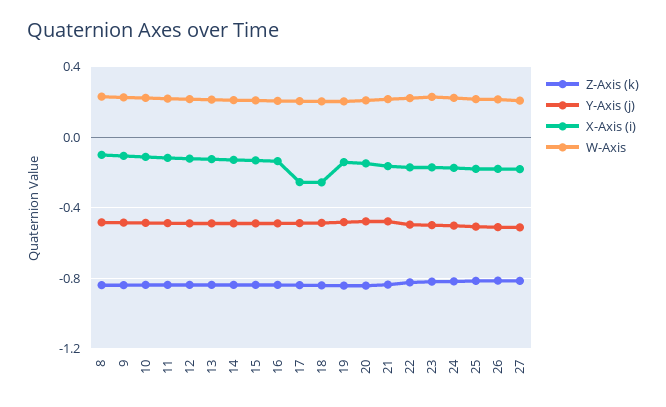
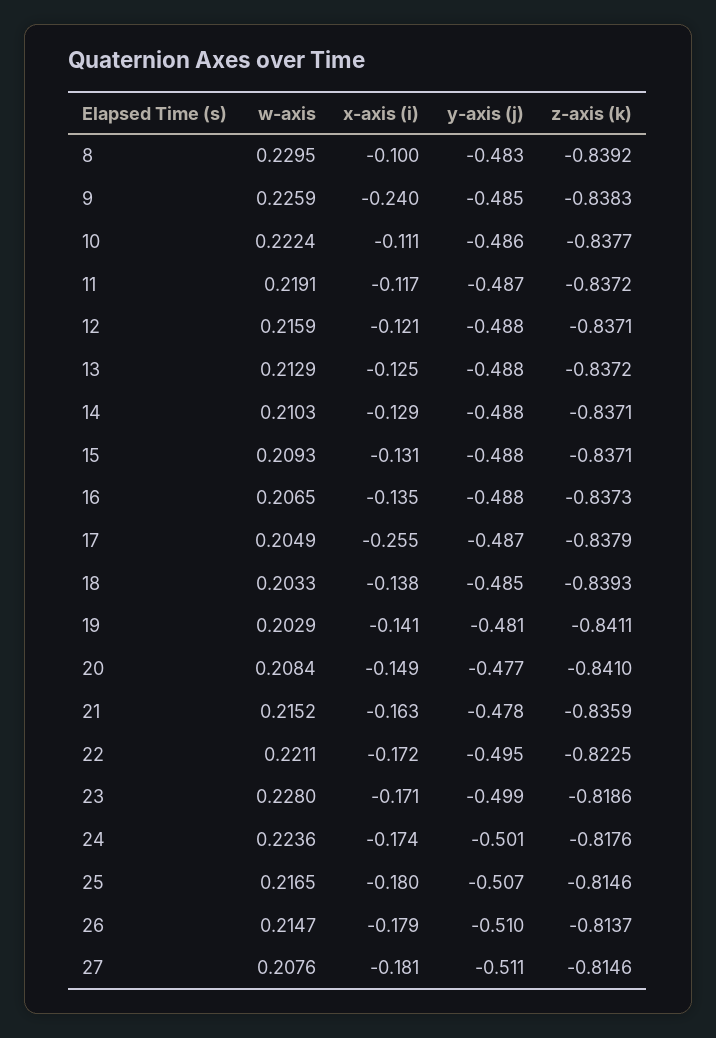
  {
    "Z-Axis (k)": {
      "8": -0.8392,
      "9": -0.8383,
      "10": -0.8377,
      "11": -0.8372,
      "12": -0.8371,
      "13": -0.8372,
      "14": -0.8371,
      "15": -0.8371,
      "16": -0.8373,
      "17": -0.8379,
      "18": -0.8393,
      "19": -0.8411,
      "20": -0.841,
      "21": -0.8359,
      "22": -0.8225,
      "23": -0.8186,
      "24": -0.8176,
      "25": -0.8146,
      "26": -0.8137,
      "27": -0.8146
    },
    "Y-Axis (j)": {
      "8": -0.483,
      "9": -0.485,
      "10": -0.486,
      "11": -0.487,
      "12": -0.488,
      "13": -0.488,
      "14": -0.488,
      "15": -0.488,
      "16": -0.488,
      "17": -0.487,
      "18": -0.485,
      "19": -0.481,
      "20": -0.477,
      "21": -0.478,
      "22": -0.495,
      "23": -0.499,
      "24": -0.501,
      "25": -0.507,
      "26": -0.51,
      "27": -0.511
    },
    "X-Axis (i)": {
      "8": -0.1,
-     "9": -0.1,
+     "9": -0.24,
      "10": -0.111,
      "11": -0.117,
      "12": -0.121,
      "13": -0.125,
      "14": -0.129,
      "15": -0.131,
      "16": -0.135,
      "17": -0.255,
-     "18": -0.25,
+     "18": -0.138,
      "19": -0.141,
      "20": -0.149,
      "21": -0.163,
      "22": -0.172,
      "23": -0.171,
      "24": -0.174,
      "25": -0.18,
      "26": -0.179,
      "27": -0.181
    },
    "W-Axis": {
      "8": 0.2295,
      "9": 0.2259,
      "10": 0.2224,
      "11": 0.2191,
      "12": 0.2159,
      "13": 0.2129,
      "14": 0.2103,
      "15": 0.2093,
      "16": 0.2065,
      "17": 0.2049,
      "18": 0.2033,
      "19": 0.2029,
      "20": 0.2084,
      "21": 0.2152,
      "22": 0.2211,
      "23": 0.228,
      "24": 0.2236,
      "25": 0.2165,
      "26": 0.2147,
      "27": 0.2076
    }
  }

